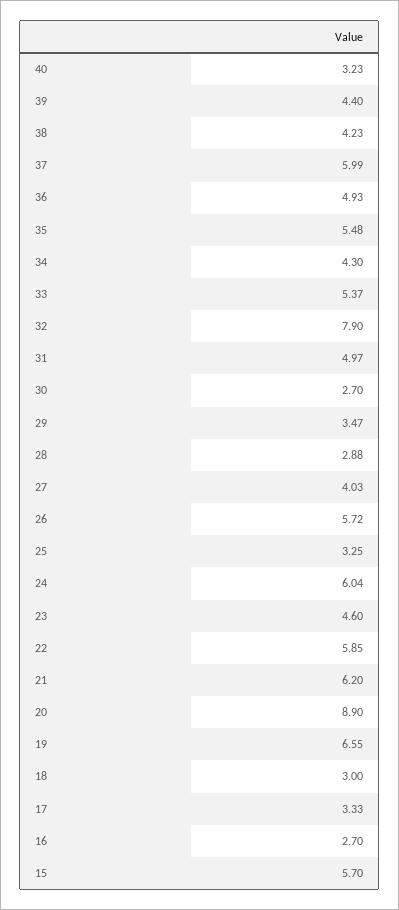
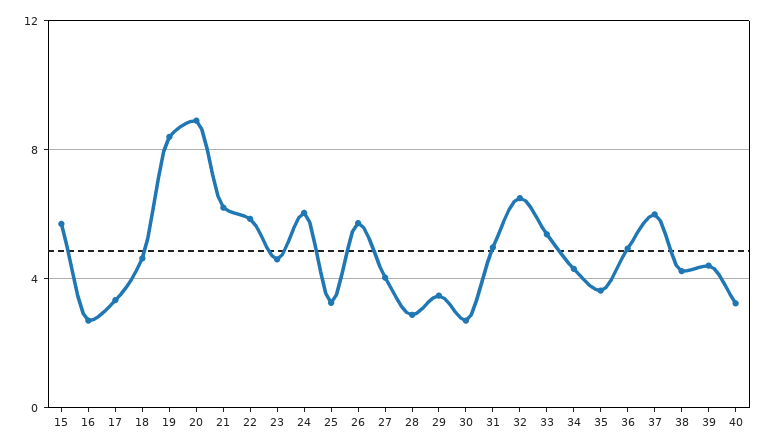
  {
    "40": 3.23,
    "39": 4.4,
    "38": 4.23,
    "37": 5.99,
    "36": 4.93,
-   "35": 5.48,
+   "35": 3.5,
    "34": 4.3,
    "33": 5.37,
-   "32": 7.9,
+   "32": 6.5,
    "31": 4.97,
    "30": 2.7,
    "29": 3.47,
    "28": 2.88,
    "27": 4.03,
    "26": 5.72,
    "25": 3.25,
    "24": 6.04,
    "23": 4.6,
    "22": 5.85,
    "21": 6.2,
    "20": 8.9,
-   "19": 6.55,
+   "19": 8.5,
-   "18": 3,
+   "18": 4.5,
    "17": 3.33,
    "16": 2.7,
    "15": 5.7
  }

